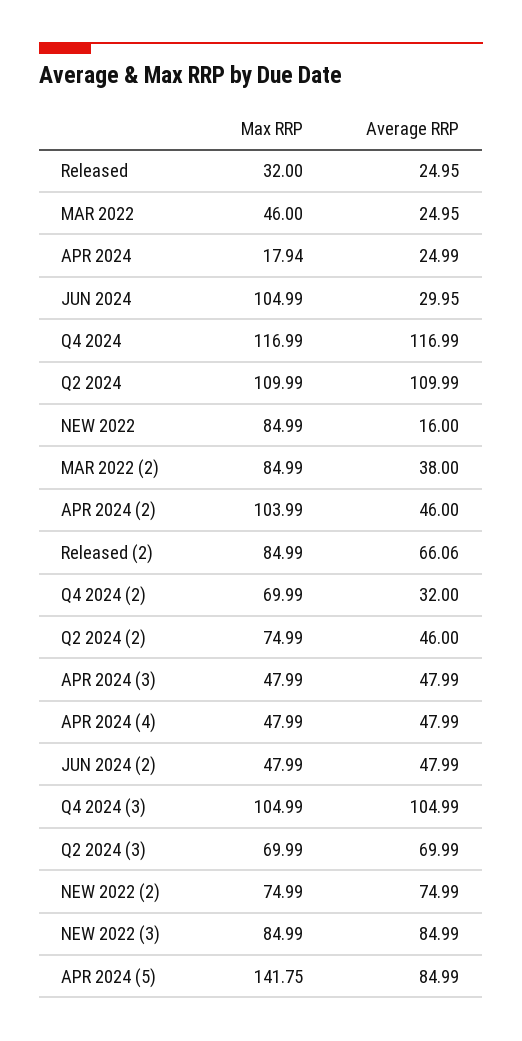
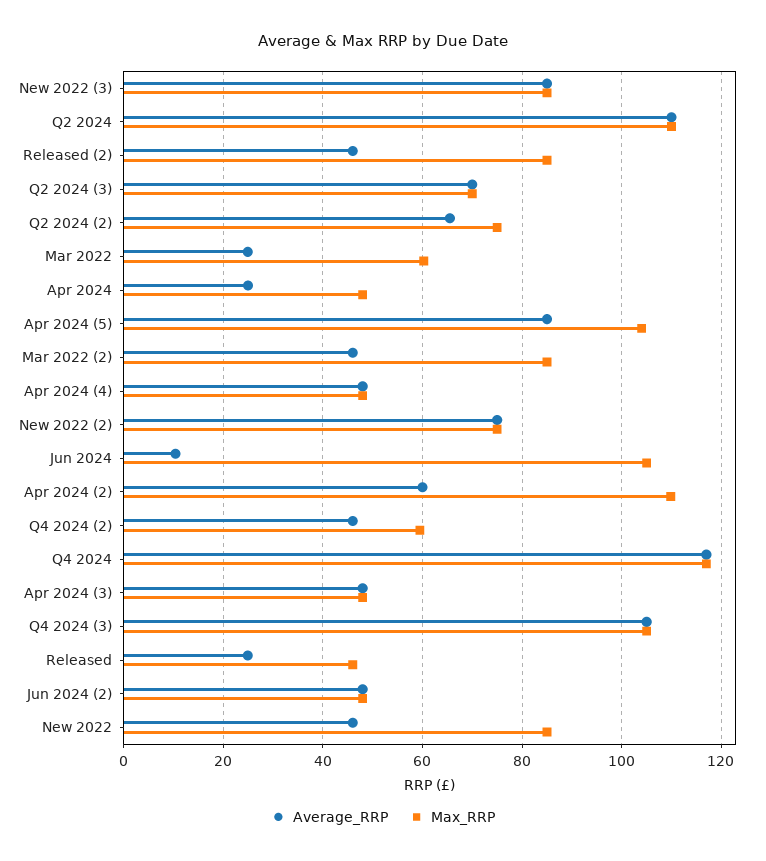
  {
    "Max RRP": {
-     "Released": 32,
+     "Released": 46,
-     "MAR 2022": 46,
+     "MAR 2022": 60,
-     "APR 2024": 17.94,
+     "APR 2024": 48,
      "JUN 2024": 104.99,
      "Q4 2024": 116.99,
      "Q2 2024": 109.99,
      "NEW 2022": 84.99,
      "MAR 2022 (2)": 84.99,
-     "APR 2024 (2)": 103.99,
+     "APR 2024 (2)": 110,
      "Released (2)": 84.99,
-     "Q4 2024 (2)": 69.99,
+     "Q4 2024 (2)": 60,
      "Q2 2024 (2)": 74.99,
      "APR 2024 (3)": 47.99,
      "APR 2024 (4)": 47.99,
      "JUN 2024 (2)": 47.99,
      "Q4 2024 (3)": 104.99,
      "Q2 2024 (3)": 69.99,
      "NEW 2022 (2)": 74.99,
      "NEW 2022 (3)": 84.99,
-     "APR 2024 (5)": 141.75
+     "APR 2024 (5)": 104
    },
    "Average RRP": {
      "Released": 24.95,
      "MAR 2022": 24.95,
      "APR 2024": 24.99,
-     "JUN 2024": 29.95,
+     "JUN 2024": 10,
      "Q4 2024": 116.99,
      "Q2 2024": 109.99,
-     "NEW 2022": 16,
+     "NEW 2022": 46,
-     "MAR 2022 (2)": 38,
+     "MAR 2022 (2)": 46,
-     "APR 2024 (2)": 46,
+     "APR 2024 (2)": 60,
-     "Released (2)": 66.06,
+     "Released (2)": 46,
-     "Q4 2024 (2)": 32,
+     "Q4 2024 (2)": 46,
-     "Q2 2024 (2)": 46,
+     "Q2 2024 (2)": 66,
      "APR 2024 (3)": 47.99,
      "APR 2024 (4)": 47.99,
      "JUN 2024 (2)": 47.99,
      "Q4 2024 (3)": 104.99,
      "Q2 2024 (3)": 69.99,
      "NEW 2022 (2)": 74.99,
      "NEW 2022 (3)": 84.99,
      "APR 2024 (5)": 84.99
    }
  }

